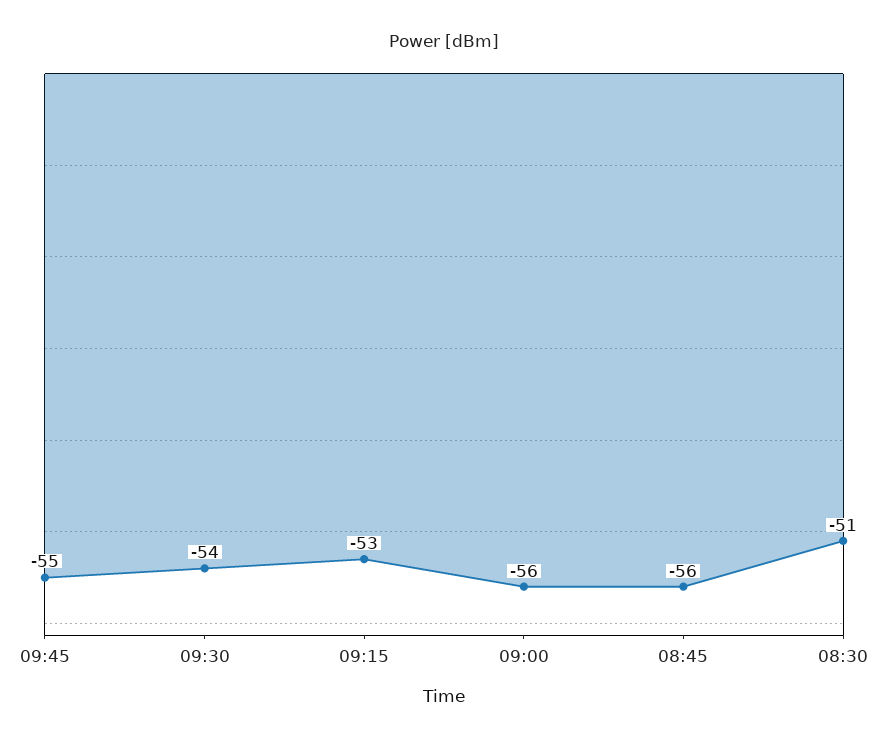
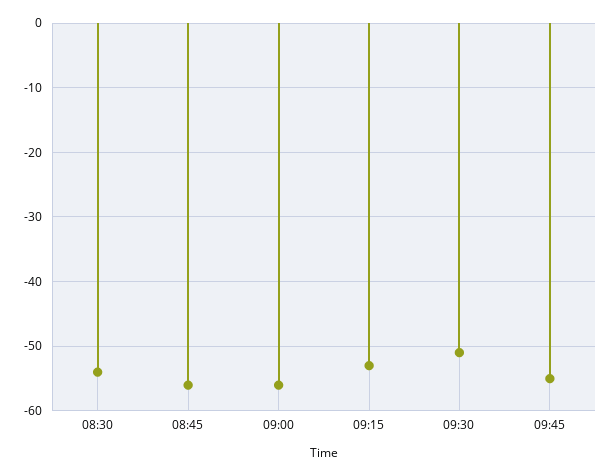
  {
    "09:45": -55,
-   "09:30": -54,
+   "09:30": -51,
    "09:15": -53,
    "09:00": -56,
    "08:45": -56,
-   "08:30": -51
+   "08:30": -54
  }

